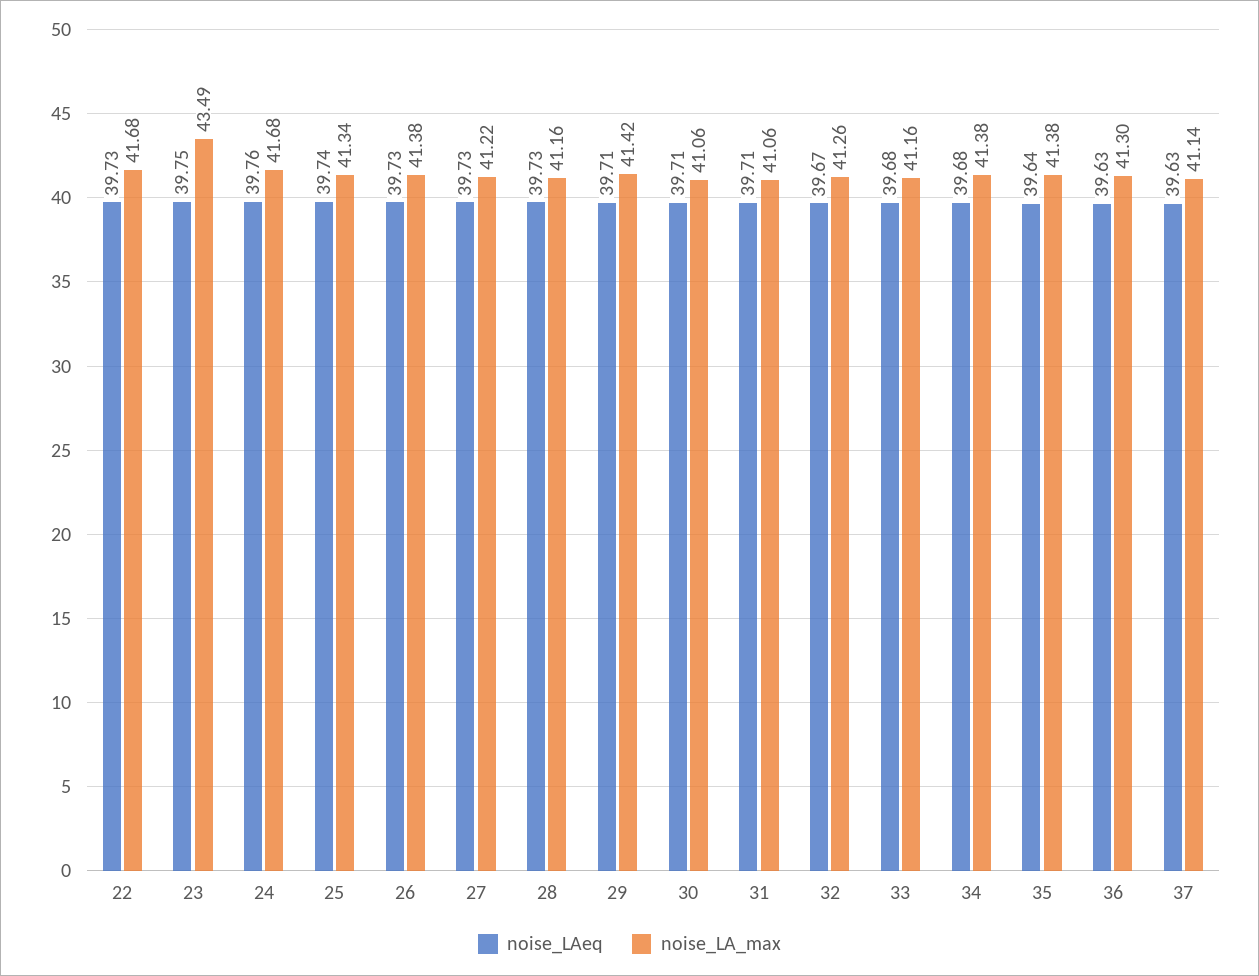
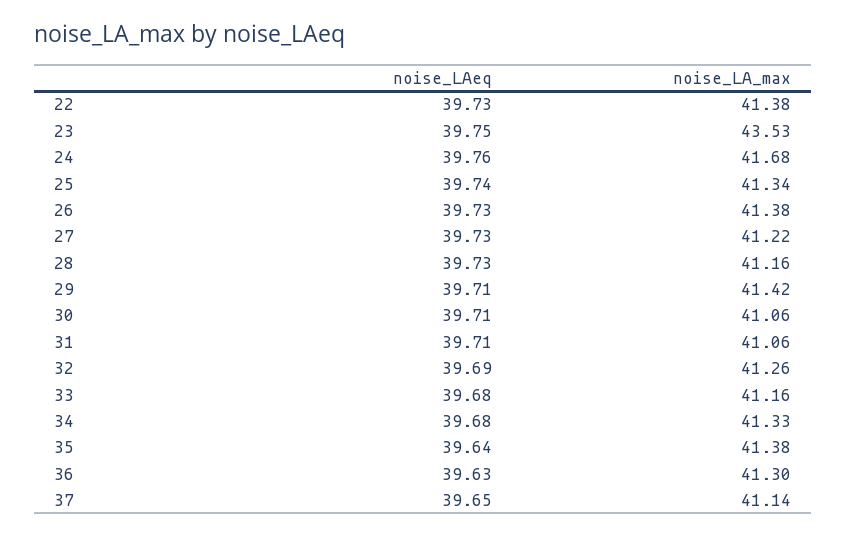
  {
    "noise_LAeq": {
      "22": 39.73,
      "23": 39.75,
      "24": 39.76,
      "25": 39.74,
      "26": 39.73,
      "27": 39.73,
      "28": 39.73,
      "29": 39.71,
      "30": 39.71,
      "31": 39.71,
-     "32": 39.67,
+     "32": 39.69,
      "33": 39.68,
      "34": 39.68,
      "35": 39.64,
      "36": 39.63,
-     "37": 39.63
+     "37": 39.65
    },
    "noise_LA_max": {
-     "22": 41.68,
+     "22": 41.38,
-     "23": 43.49,
+     "23": 43.53,
      "24": 41.68,
      "25": 41.34,
      "26": 41.38,
      "27": 41.22,
      "28": 41.16,
      "29": 41.42,
      "30": 41.06,
      "31": 41.06,
      "32": 41.26,
      "33": 41.16,
-     "34": 41.38,
+     "34": 41.33,
      "35": 41.38,
      "36": 41.3,
      "37": 41.14
    }
  }

